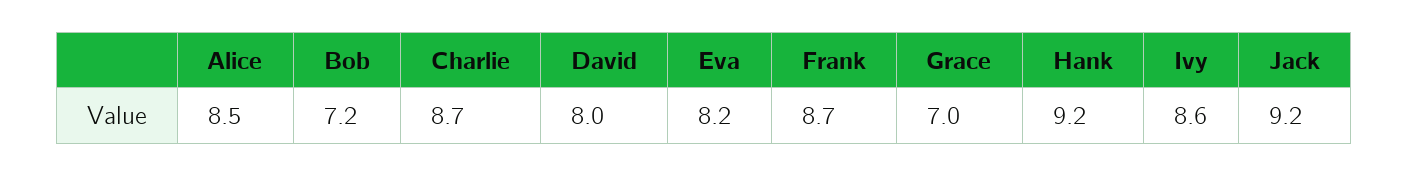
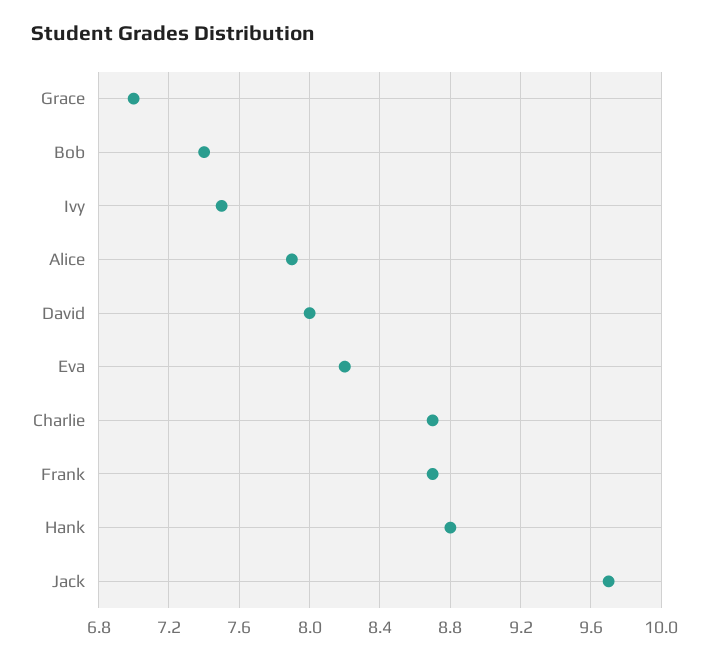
  {
-   "Alice": 8.5,
+   "Alice": 7.9,
-   "Bob": 7.2,
+   "Bob": 7.4,
    "Charlie": 8.7,
    "David": 8,
    "Eva": 8.2,
    "Frank": 8.7,
    "Grace": 7,
-   "Hank": 9.2,
+   "Hank": 8.8,
-   "Ivy": 8.6,
+   "Ivy": 7.5,
-   "Jack": 9.2
+   "Jack": 9.7
  }

